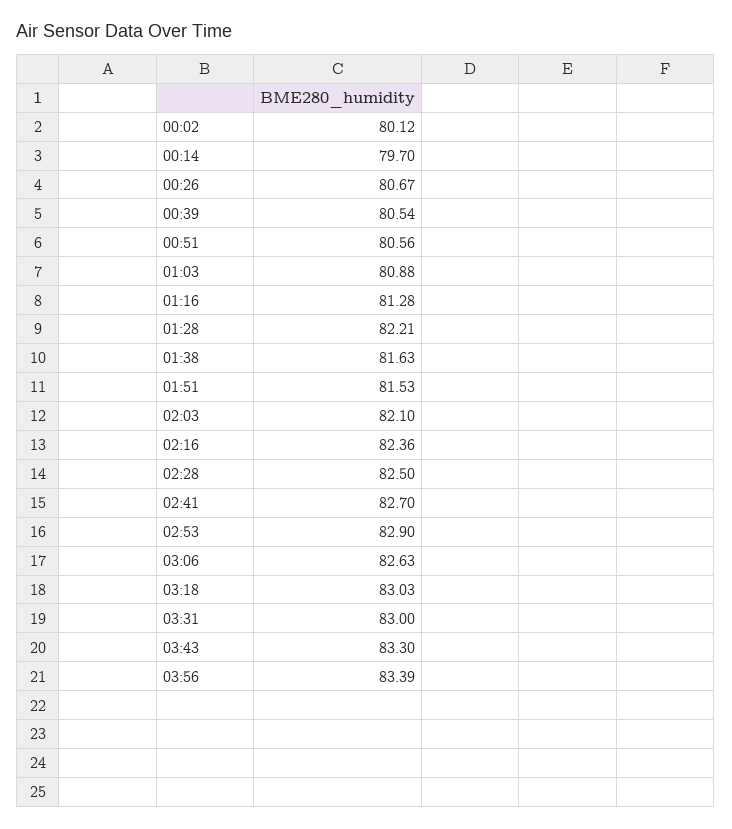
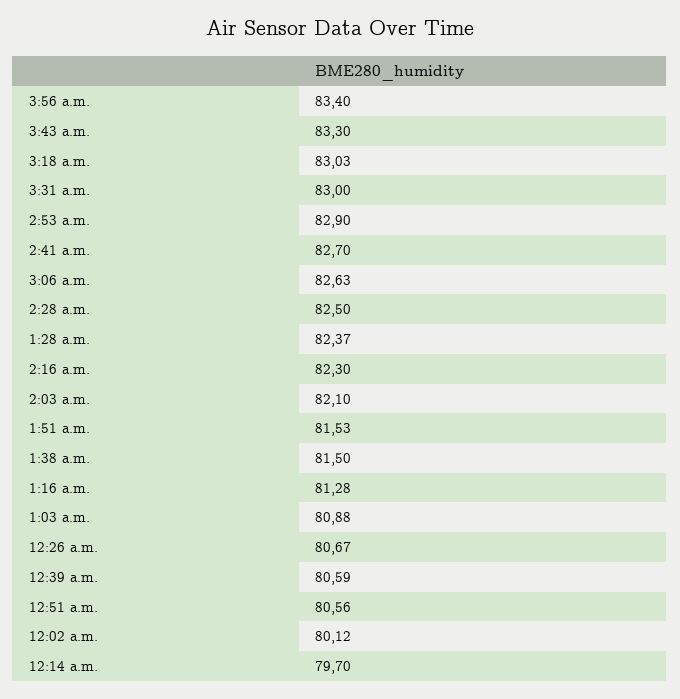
  {
    "00:02": 80.12,
    "00:14": 79.7,
    "00:26": 80.67,
-   "00:39": 80.54,
+   "00:39": 80.59,
    "00:51": 80.56,
    "01:03": 80.88,
    "01:16": 81.28,
-   "01:28": 82.21,
+   "01:28": 82.37,
-   "01:38": 81.63,
+   "01:38": 81.5,
    "01:51": 81.53,
    "02:03": 82.1,
-   "02:16": 82.36,
+   "02:16": 82.3,
    "02:28": 82.5,
    "02:41": 82.7,
    "02:53": 82.9,
    "03:06": 82.63,
    "03:18": 83.03,
    "03:31": 83,
    "03:43": 83.3,
-   "03:56": 83.39
+   "03:56": 83.4
  }

